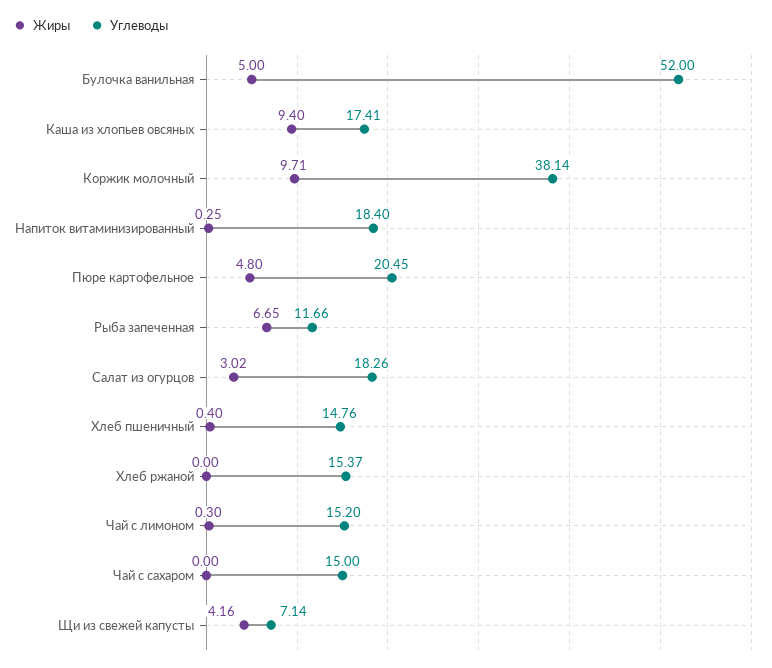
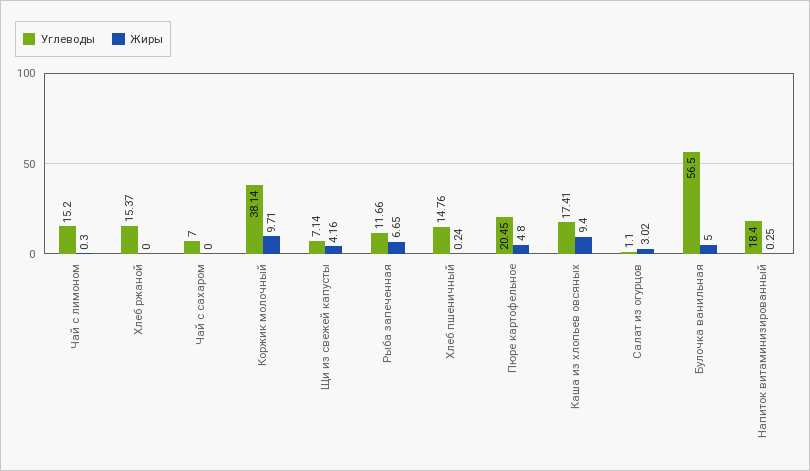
  {
    "Жиры": {
      "Булочка ванильная": 5,
      "Каша из хлопьев овсяных": 9.4,
      "Коржик молочный": 9.71,
      "Напиток витаминизированный": 0.25,
      "Пюре картофельное": 4.8,
      "Рыба запеченная": 6.65,
      "Салат из огурцов": 3.02,
-     "Хлеб пшеничный": 0.4,
+     "Хлеб пшеничный": 0.24,
      "Хлеб ржаной": 0,
      "Чай с лимоном": 0.3,
      "Чай с сахаром": 0,
      "Щи из свежей капусты": 4.16
    },
    "Углеводы": {
-     "Булочка ванильная": 52,
+     "Булочка ванильная": 56.5,
      "Каша из хлопьев овсяных": 17.41,
      "Коржик молочный": 38.14,
      "Напиток витаминизированный": 18.4,
      "Пюре картофельное": 20.45,
      "Рыба запеченная": 11.66,
-     "Салат из огурцов": 18.26,
+     "Салат из огурцов": 1.1,
      "Хлеб пшеничный": 14.76,
      "Хлеб ржаной": 15.37,
      "Чай с лимоном": 15.2,
-     "Чай с сахаром": 15,
+     "Чай с сахаром": 7,
      "Щи из свежей капусты": 7.14
    }
  }

